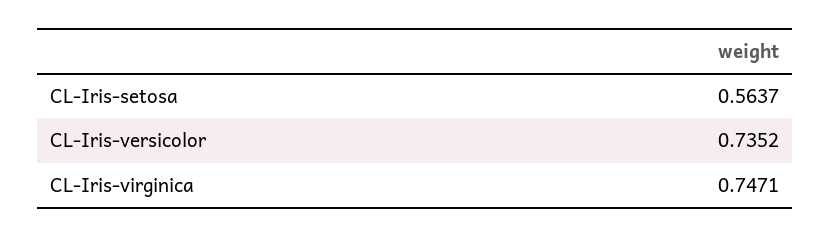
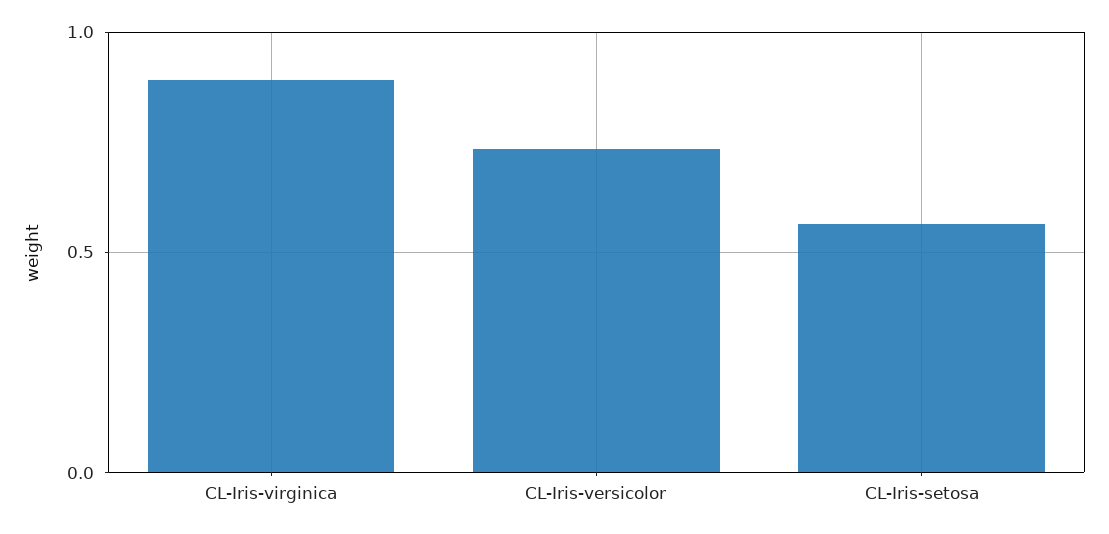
  {
    "CL-Iris-setosa": 0.5637,
    "CL-Iris-versicolor": 0.7352,
-   "CL-Iris-virginica": 0.7471
+   "CL-Iris-virginica": 0.9
  }

